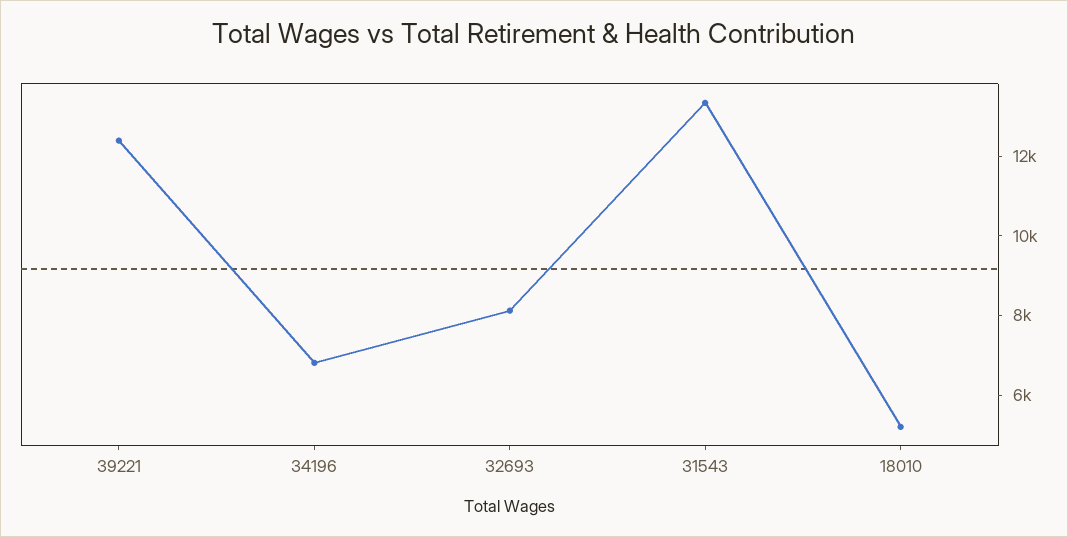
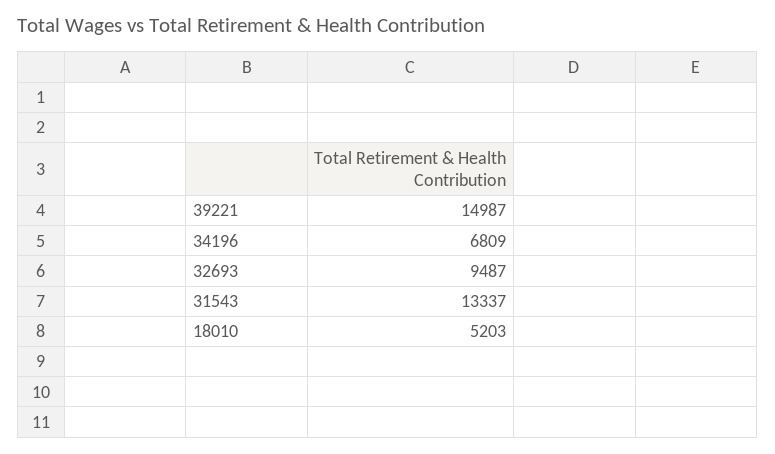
  {
-   "39221": 12500,
+   "39221": 14987,
    "34196": 6809,
-   "32693": 8000,
+   "32693": 9487,
    "31543": 13337,
    "18010": 5203
  }

